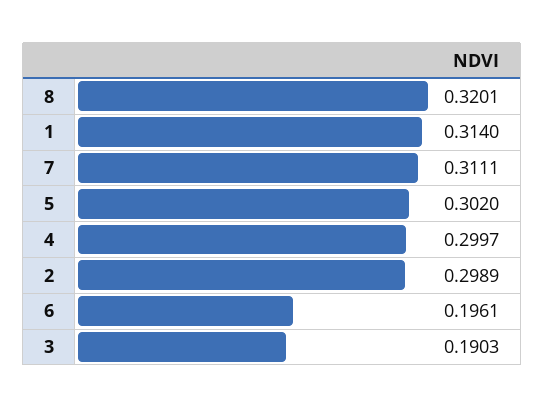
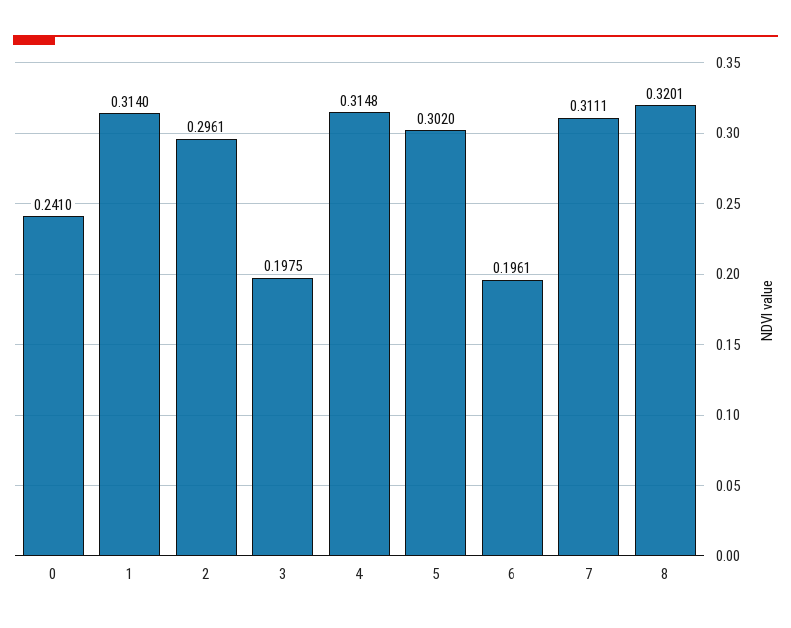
  {
    "8": 0.3201,
    "1": 0.314,
    "7": 0.3111,
    "5": 0.302,
-   "4": 0.2997,
+   "4": 0.3148,
-   "2": 0.2989,
+   "2": 0.2961,
    "6": 0.1961,
-   "3": 0.1903
+   "3": 0.1975,
+   "0": 0.241
  }

